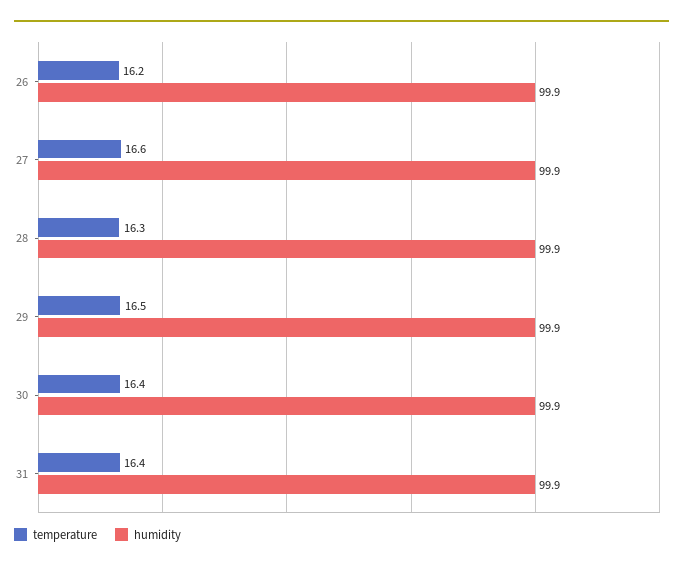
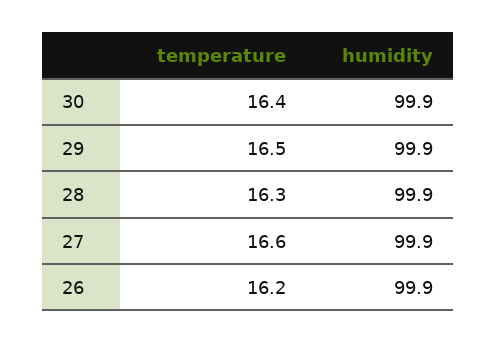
  {
    "temperature": {
      "26": 16.2,
      "27": 16.6,
      "28": 16.3,
      "29": 16.5,
-     "30": 16.4,
+     "30": 16.4
-     "31": 16.4
    },
    "humidity": {
      "26": 99.9,
      "27": 99.9,
      "28": 99.9,
      "29": 99.9,
-     "30": 99.9,
+     "30": 99.9
-     "31": 99.9
    }
  }

